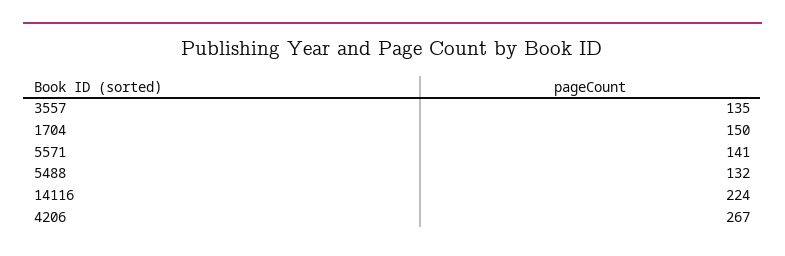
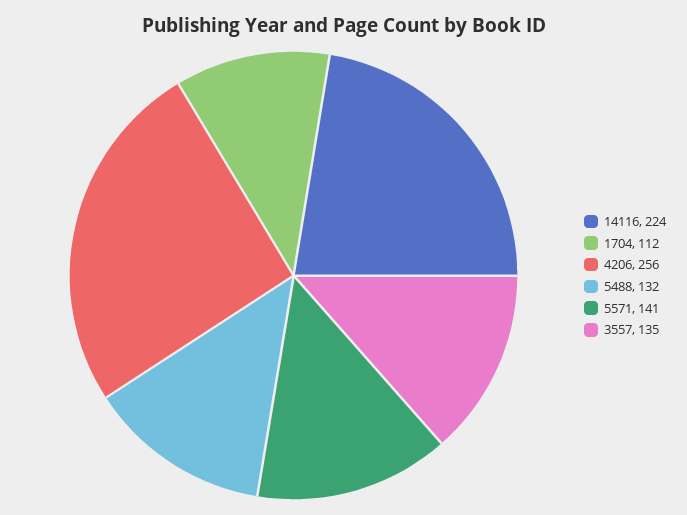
  {
    "3557": 135,
-   "1704": 150,
+   "1704": 112,
    "5571": 141,
    "5488": 132,
    "14116": 224,
-   "4206": 267
+   "4206": 256
  }

